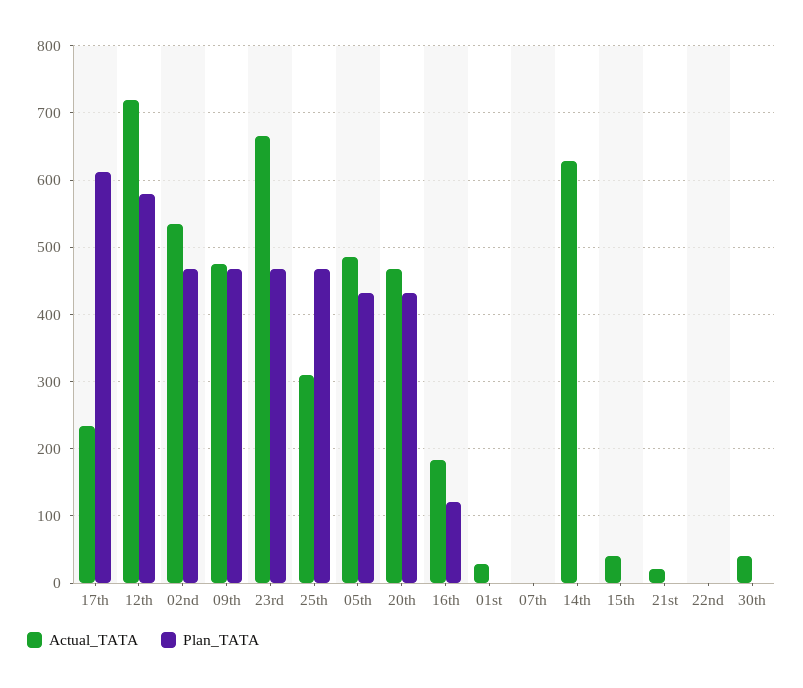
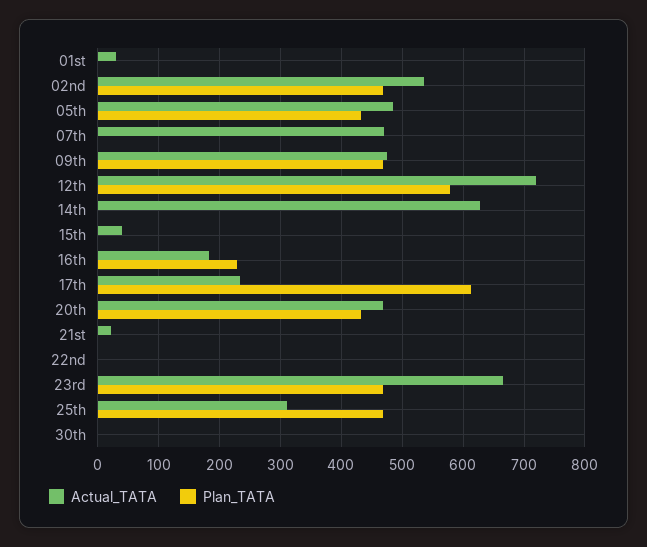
  {
    "Actual_TATA": {
      "17th": 230,
      "12th": 720,
      "02nd": 540,
      "09th": 480,
      "23rd": 670,
      "25th": 310,
      "05th": 490,
      "20th": 470,
      "16th": 180,
      "01st": 30,
-     "07th": 0,
+     "07th": 470,
      "14th": 630,
      "15th": 40,
      "21st": 20,
      "22nd": 0,
-     "30th": 40
+     "30th": 0
    },
    "Plan_TATA": {
      "17th": 610,
      "12th": 580,
      "02nd": 470,
      "09th": 470,
      "23rd": 470,
      "25th": 470,
      "05th": 430,
      "20th": 430,
-     "16th": 120,
+     "16th": 230,
      "01st": 0,
      "07th": 0,
      "14th": 0,
      "15th": 0,
      "21st": 0,
      "22nd": 0,
      "30th": 0
    }
  }

